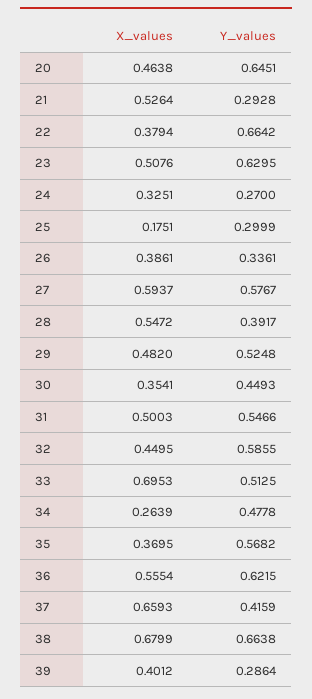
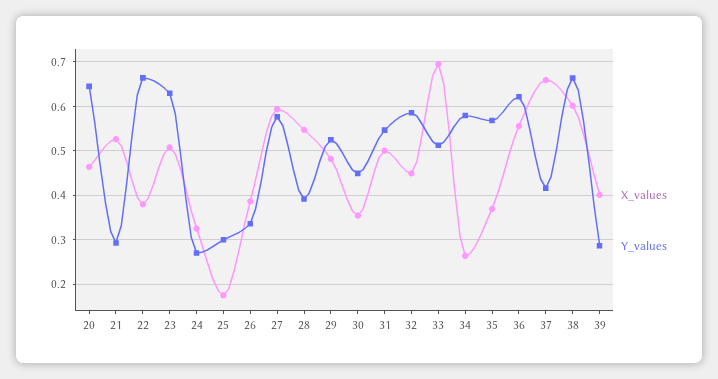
  {
    "X_values": {
      "20": 0.4638,
      "21": 0.5264,
      "22": 0.3794,
      "23": 0.5076,
      "24": 0.3251,
      "25": 0.1751,
      "26": 0.3861,
      "27": 0.5937,
      "28": 0.5472,
      "29": 0.482,
      "30": 0.3541,
      "31": 0.5003,
      "32": 0.4495,
      "33": 0.6953,
      "34": 0.2639,
      "35": 0.3695,
      "36": 0.5554,
      "37": 0.6593,
-     "38": 0.6799,
+     "38": 0.6,
      "39": 0.4012
    },
    "Y_values": {
      "20": 0.6451,
      "21": 0.2928,
      "22": 0.6642,
      "23": 0.6295,
      "24": 0.27,
      "25": 0.2999,
      "26": 0.3361,
      "27": 0.5767,
      "28": 0.3917,
      "29": 0.5248,
      "30": 0.4493,
      "31": 0.5466,
      "32": 0.5855,
      "33": 0.5125,
-     "34": 0.4778,
+     "34": 0.58,
      "35": 0.5682,
      "36": 0.6215,
      "37": 0.4159,
      "38": 0.6638,
      "39": 0.2864
    }
  }

